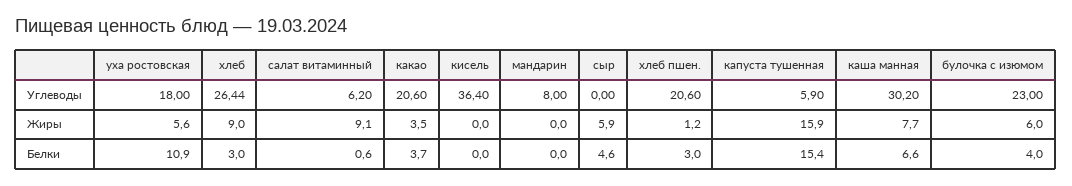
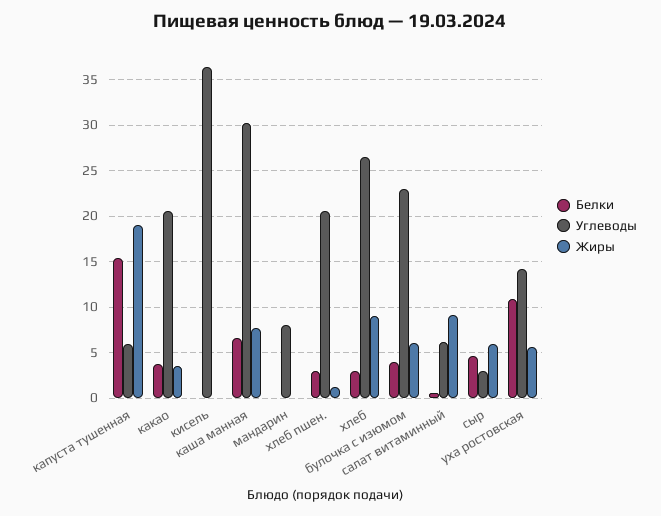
  {
    "Углеводы": {
-     "уха ростовская": 18,
+     "уха ростовская": 14,
      "хлеб": 26.44,
      "салат витаминный": 6.2,
      "какао": 20.6,
      "кисель": 36.4,
      "мандарин": 8,
-     "сыр": 0,
+     "сыр": 3,
      "хлеб пшен.": 20.6,
      "капуста тушенная": 5.9,
      "каша манная": 30.2,
      "булочка с изюмом": 23
    },
    "Жиры": {
      "уха ростовская": 5.6,
      "хлеб": 9,
      "салат витаминный": 9.1,
      "какао": 3.5,
      "кисель": 0,
      "мандарин": 0,
      "сыр": 5.9,
      "хлеб пшен.": 1.2,
-     "капуста тушенная": 15.9,
+     "капуста тушенная": 19,
      "каша манная": 7.7,
      "булочка с изюмом": 6
    },
    "Белки": {
      "уха ростовская": 10.9,
      "хлеб": 3,
      "салат витаминный": 0.6,
      "какао": 3.7,
      "кисель": 0,
      "мандарин": 0,
      "сыр": 4.6,
      "хлеб пшен.": 3,
      "капуста тушенная": 15.4,
      "каша манная": 6.6,
      "булочка с изюмом": 4
    }
  }

